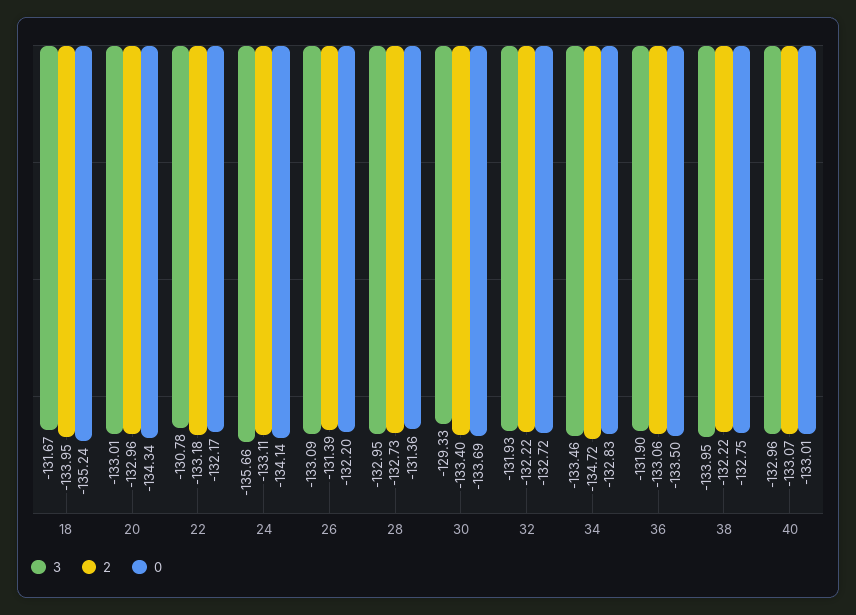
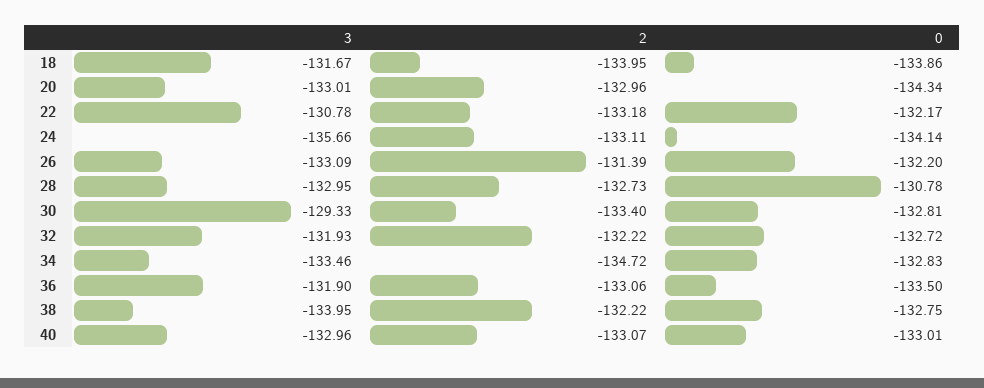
  {
    "3": {
      "18": -131.67,
      "20": -133.01,
      "22": -130.78,
      "24": -135.66,
      "26": -133.09,
      "28": -132.95,
      "30": -129.33,
      "32": -131.93,
      "34": -133.46,
      "36": -131.9,
      "38": -133.95,
      "40": -132.96
    },
    "2": {
      "18": -133.95,
      "20": -132.96,
      "22": -133.18,
      "24": -133.11,
      "26": -131.39,
      "28": -132.73,
      "30": -133.4,
      "32": -132.22,
      "34": -134.72,
      "36": -133.06,
      "38": -132.22,
      "40": -133.07
    },
    "0": {
-     "18": -135.24,
+     "18": -133.86,
      "20": -134.34,
      "22": -132.17,
      "24": -134.14,
      "26": -132.2,
-     "28": -131.36,
+     "28": -130.78,
-     "30": -133.69,
+     "30": -132.81,
      "32": -132.72,
      "34": -132.83,
      "36": -133.5,
      "38": -132.75,
      "40": -133.01
    }
  }

